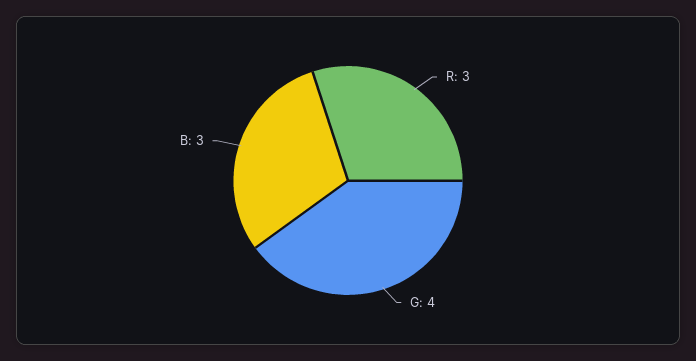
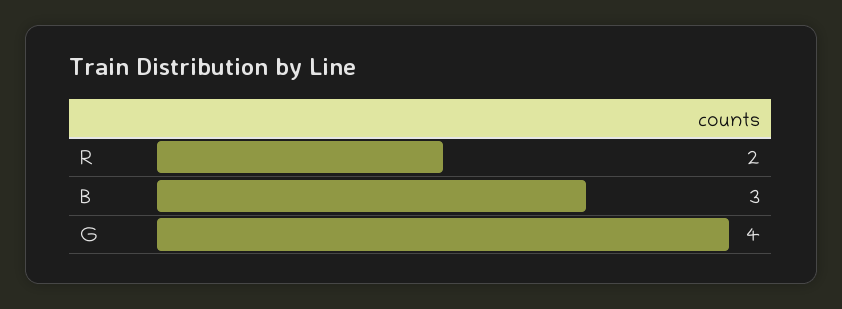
  {
-   "R": 3,
+   "R": 2,
    "G": 4,
    "B": 3
  }

